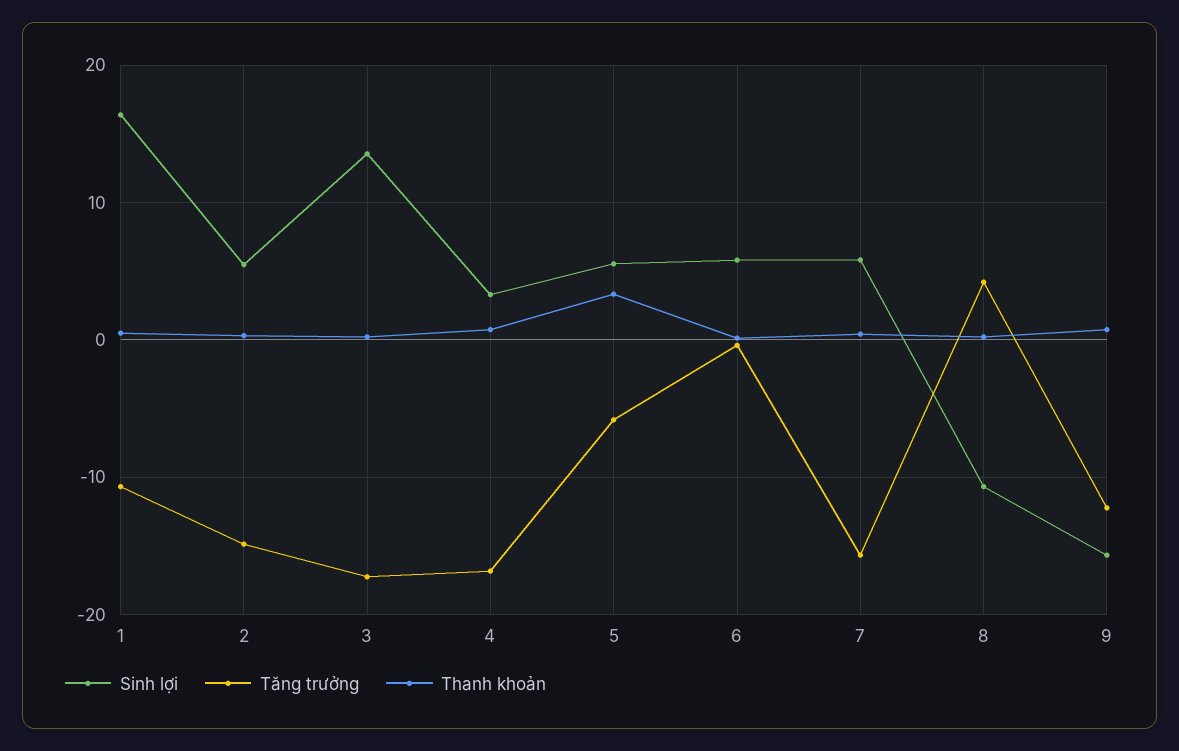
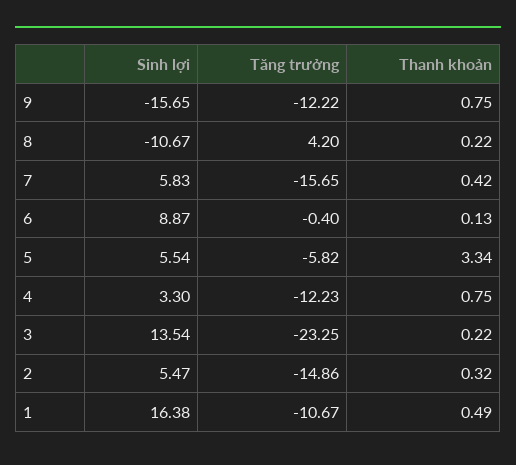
  {
    "Sinh lợi": {
      "1": 16.38,
      "2": 5.47,
      "3": 13.54,
      "4": 3.3,
      "5": 5.54,
-     "6": 6,
+     "6": 8.87,
      "7": 5.83,
      "8": -10.67,
      "9": -15.65
    },
    "Tăng trưởng": {
      "1": -10.67,
      "2": -14.86,
-     "3": -17,
+     "3": -23.25,
-     "4": -17,
+     "4": -12.23,
      "5": -5.82,
      "6": -0.4,
      "7": -15.65,
      "8": 4.2,
      "9": -12.22
    },
    "Thanh khoản": {
      "1": 0.49,
      "2": 0.32,
      "3": 0.22,
      "4": 0.75,
      "5": 3.34,
      "6": 0.13,
      "7": 0.42,
      "8": 0.22,
      "9": 0.75
    }
  }

